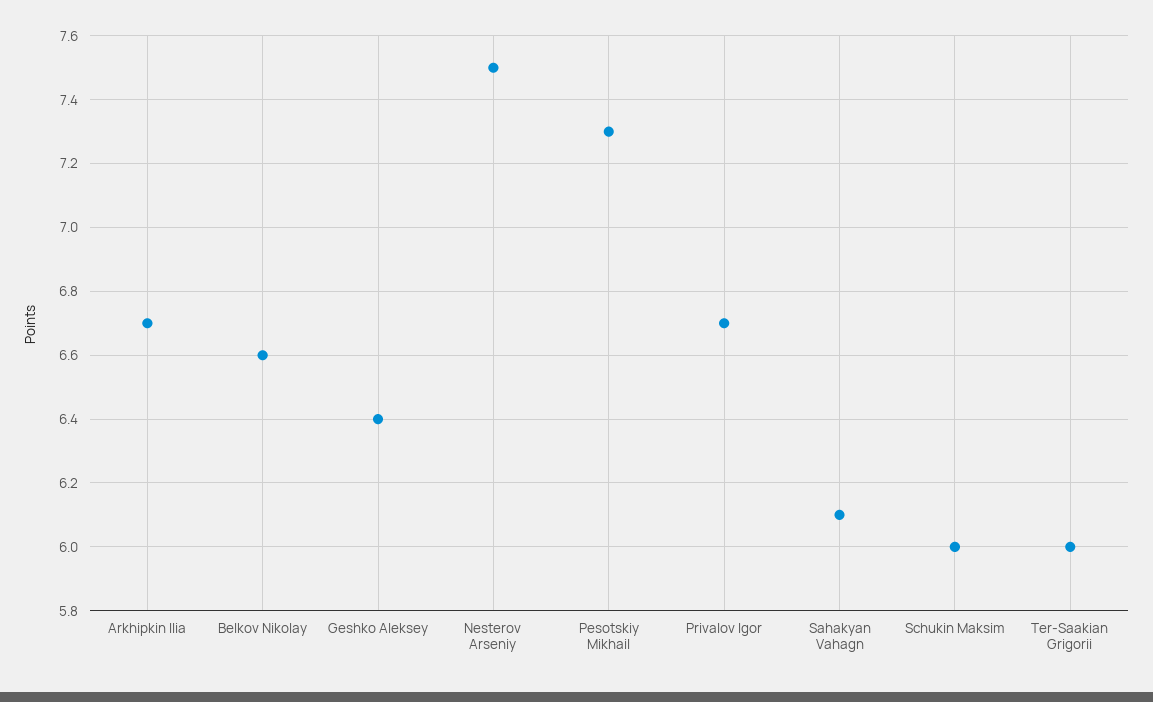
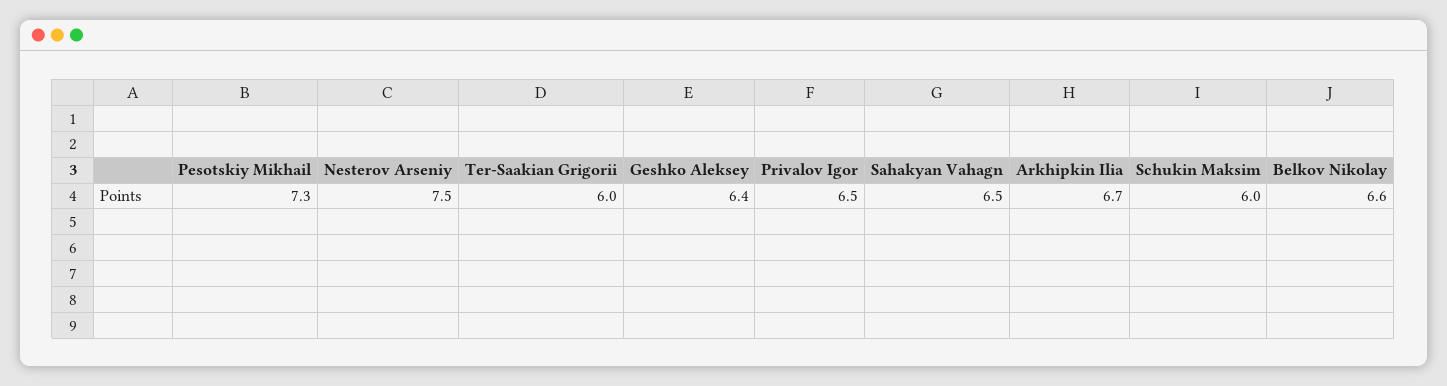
  {
    "Arkhipkin Ilia": 6.7,
    "Belkov Nikolay": 6.6,
    "Geshko Aleksey": 6.4,
    "Nesterov Arseniy": 7.5,
    "Pesotskiy Mikhail": 7.3,
-   "Privalov Igor": 6.7,
+   "Privalov Igor": 6.5,
-   "Sahakyan Vahagn": 6.1,
+   "Sahakyan Vahagn": 6.5,
    "Schukin Maksim": 6,
    "Ter-Saakian Grigorii": 6
  }

